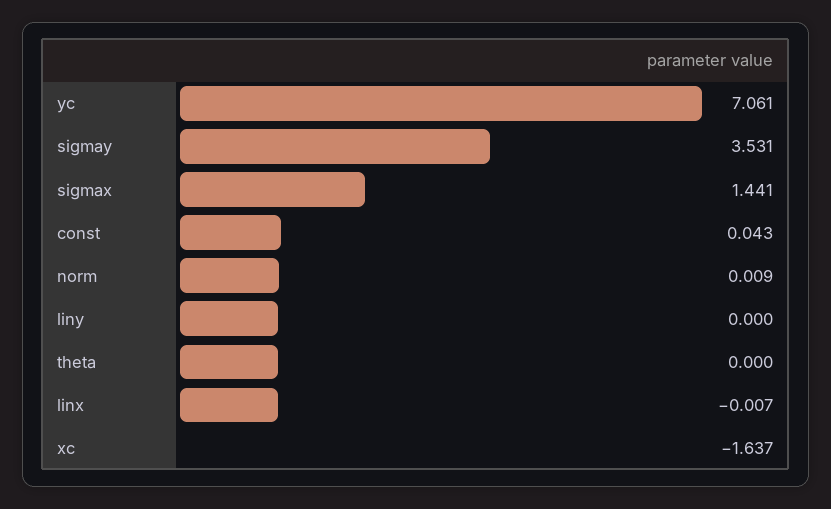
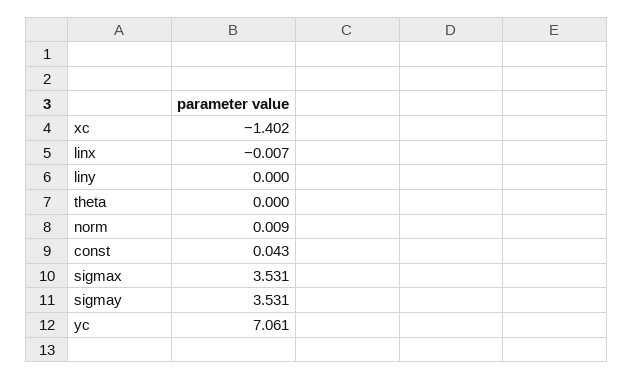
  {
    "yc": 7.061,
    "sigmay": 3.531,
-   "sigmax": 1.441,
+   "sigmax": 3.531,
    "const": 0.043,
    "norm": 0.009,
    "liny": 0,
    "theta": 0,
    "linx": -0.007,
-   "xc": -1.637
+   "xc": -1.402
  }

